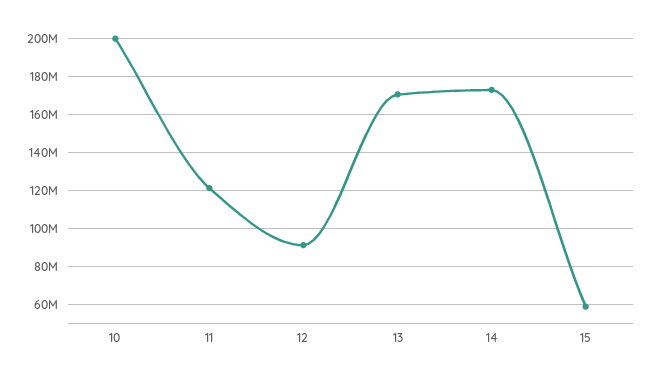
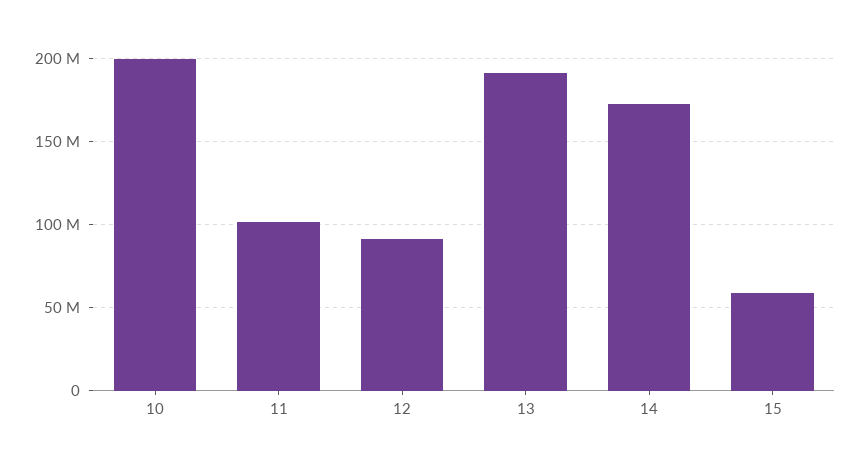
  {
    "10": 200000000,
-   "11": 120000000,
+   "11": 100000000,
    "12": 90000000,
-   "13": 170000000,
+   "13": 190000000,
    "14": 175000000,
    "15": 60000000
  }

